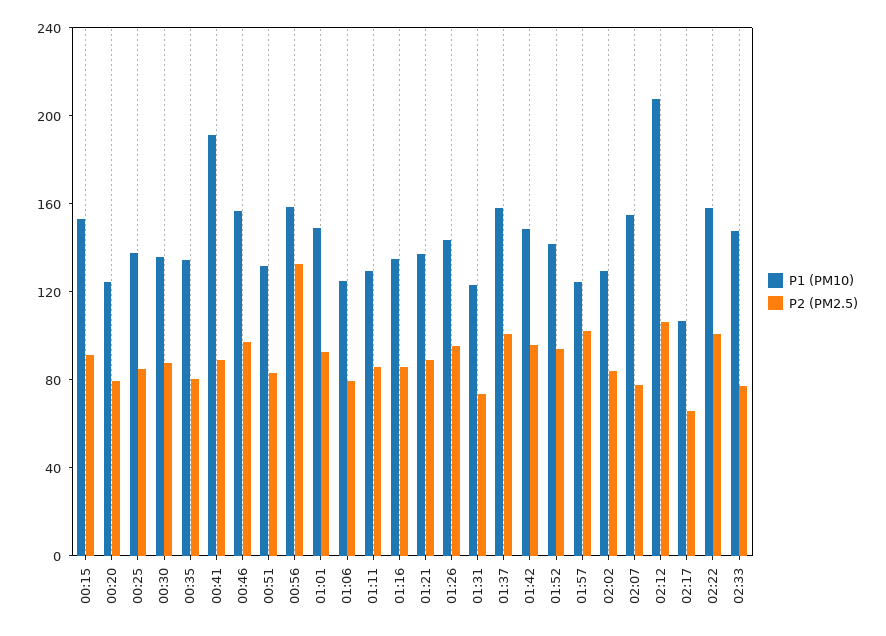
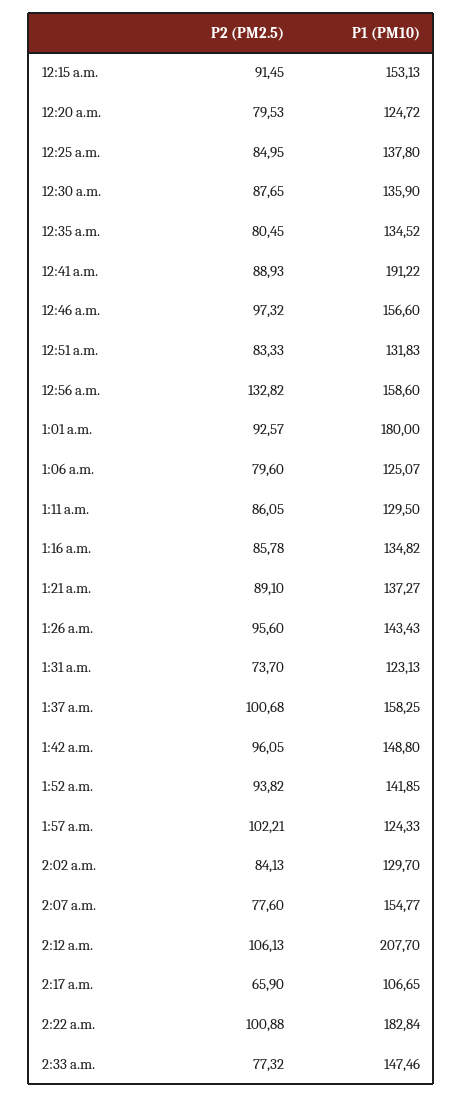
  {
    "P1 (PM10)": {
      "00:15": 153.13,
      "00:20": 124.72,
      "00:25": 137.8,
      "00:30": 135.9,
      "00:35": 134.52,
      "00:41": 191.22,
      "00:46": 156.6,
      "00:51": 131.83,
      "00:56": 158.6,
-     "01:01": 150,
+     "01:01": 180,
      "01:06": 125.07,
      "01:11": 129.5,
      "01:16": 134.82,
      "01:21": 137.27,
      "01:26": 143.43,
      "01:31": 123.13,
      "01:37": 158.25,
      "01:42": 148.8,
      "01:52": 141.85,
      "01:57": 124.33,
      "02:02": 129.7,
      "02:07": 154.77,
      "02:12": 207.7,
      "02:17": 106.65,
-     "02:22": 160,
+     "02:22": 182.84,
      "02:33": 147.46
    },
    "P2 (PM2.5)": {
      "00:15": 91.45,
      "00:20": 79.53,
      "00:25": 84.95,
      "00:30": 87.65,
      "00:35": 80.45,
      "00:41": 88.93,
      "00:46": 97.32,
      "00:51": 83.33,
      "00:56": 132.82,
      "01:01": 92.57,
      "01:06": 79.6,
      "01:11": 86.05,
      "01:16": 85.78,
      "01:21": 89.1,
      "01:26": 95.6,
      "01:31": 73.7,
      "01:37": 100.68,
      "01:42": 96.05,
      "01:52": 93.82,
      "01:57": 102.21,
      "02:02": 84.13,
      "02:07": 77.6,
      "02:12": 106.13,
      "02:17": 65.9,
      "02:22": 100.88,
      "02:33": 77.32
    }
  }

